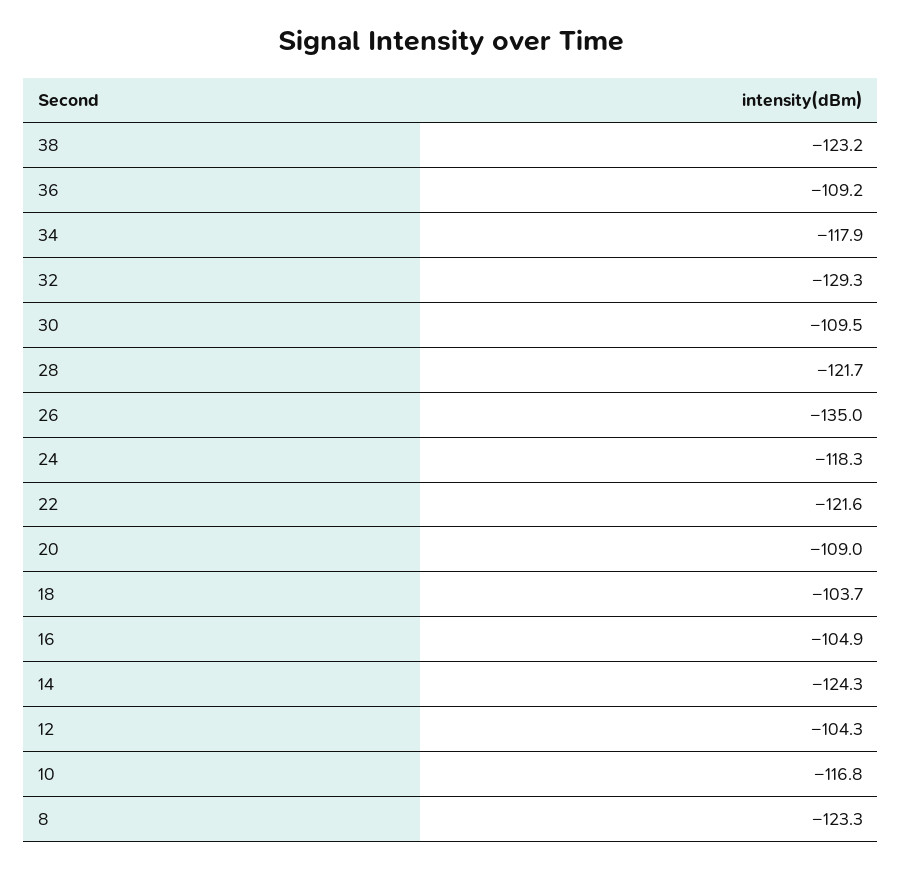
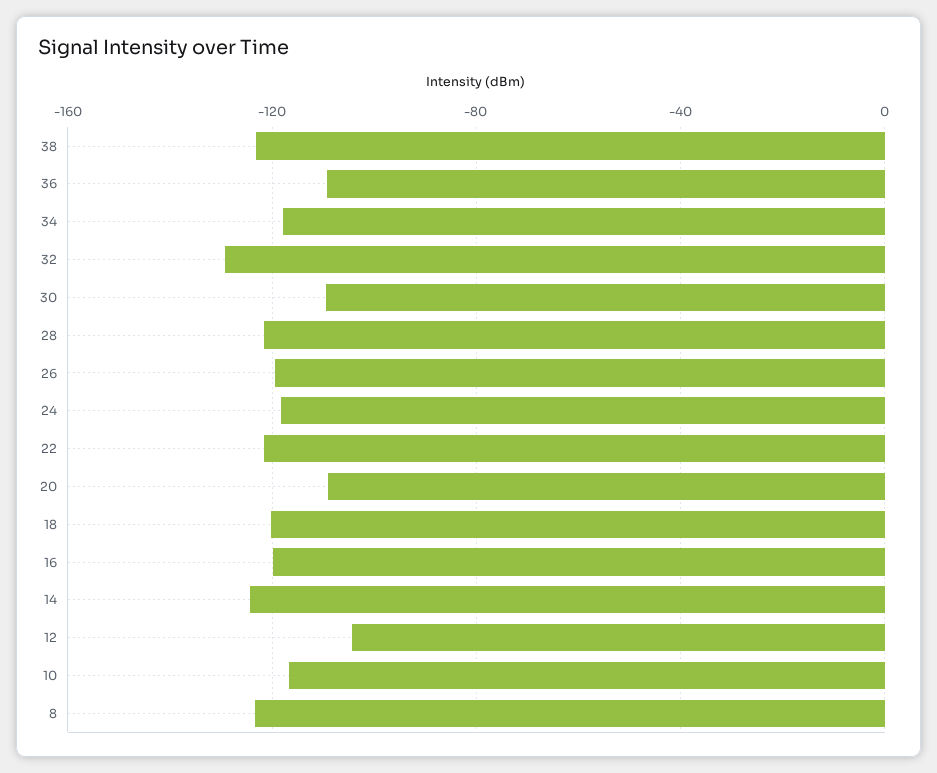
  {
    "38": -123.2,
    "36": -109.2,
    "34": -117.9,
    "32": -129.3,
    "30": -109.5,
    "28": -121.7,
-   "26": -135,
+   "26": -120,
    "24": -118.3,
    "22": -121.6,
    "20": -109,
-   "18": -103.7,
+   "18": -120,
-   "16": -104.9,
+   "16": -120,
    "14": -124.3,
    "12": -104.3,
    "10": -116.8,
    "8": -123.3
  }

